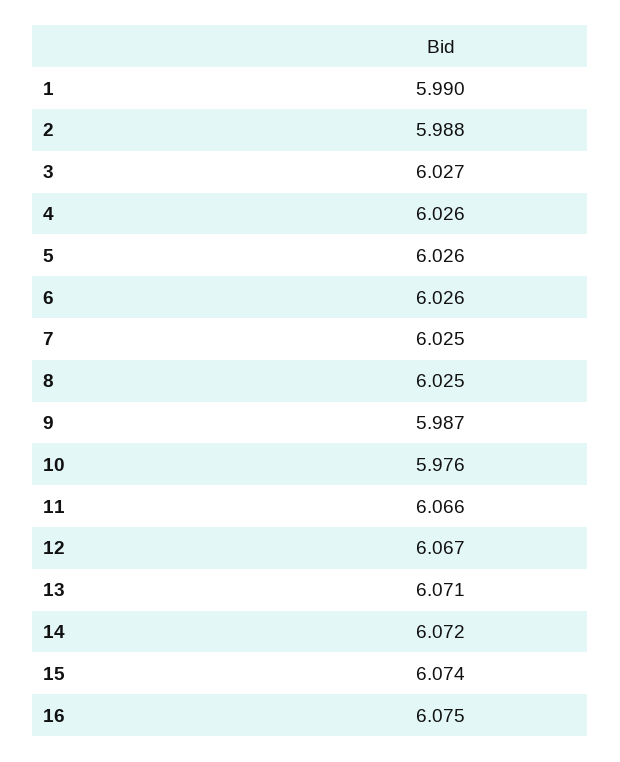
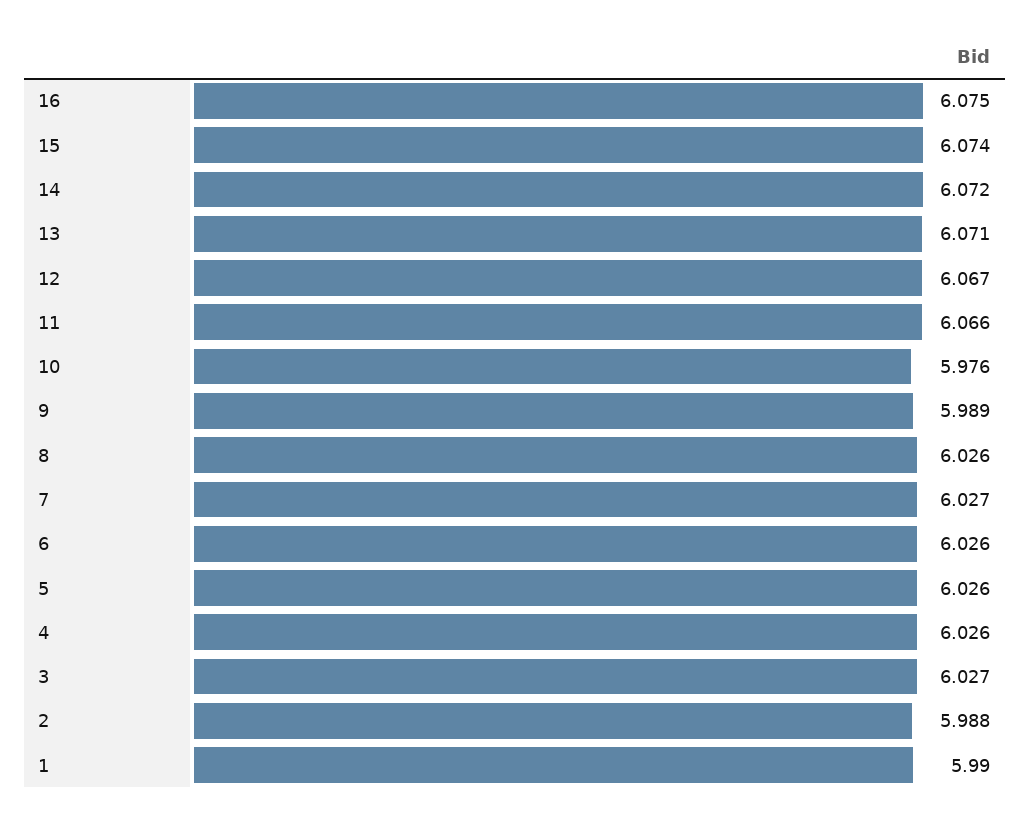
  {
    "1": 5.99,
    "2": 5.988,
    "3": 6.027,
    "4": 6.026,
    "5": 6.026,
    "6": 6.026,
-   "7": 6.025,
+   "7": 6.027,
-   "8": 6.025,
+   "8": 6.026,
-   "9": 5.987,
+   "9": 5.989,
    "10": 5.976,
    "11": 6.066,
    "12": 6.067,
    "13": 6.071,
    "14": 6.072,
    "15": 6.074,
    "16": 6.075
  }

